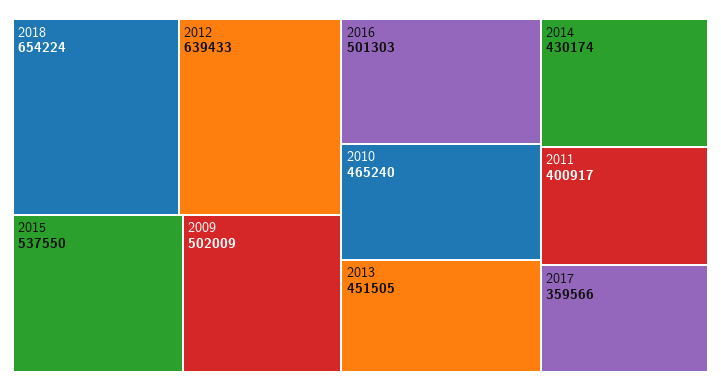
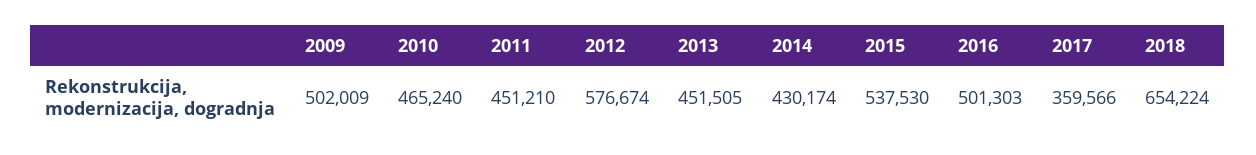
  {
    "2018": 654224,
-   "2012": 639433,
+   "2012": 576674,
-   "2015": 537550,
+   "2015": 537530,
    "2009": 502009,
    "2016": 501303,
    "2010": 465240,
    "2013": 451505,
    "2014": 430174,
-   "2011": 400917,
+   "2011": 451210,
    "2017": 359566
  }

